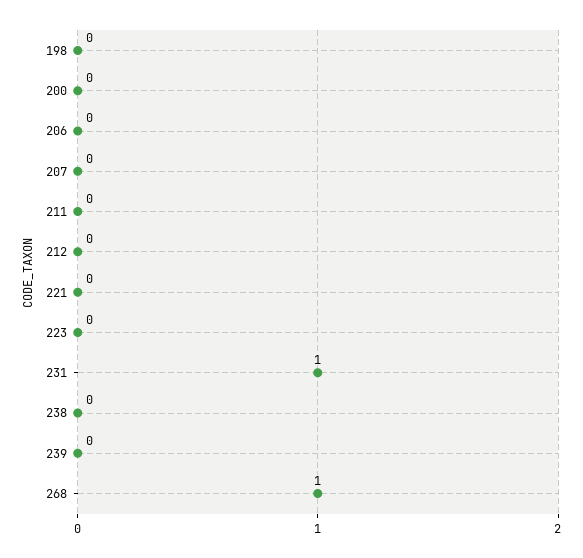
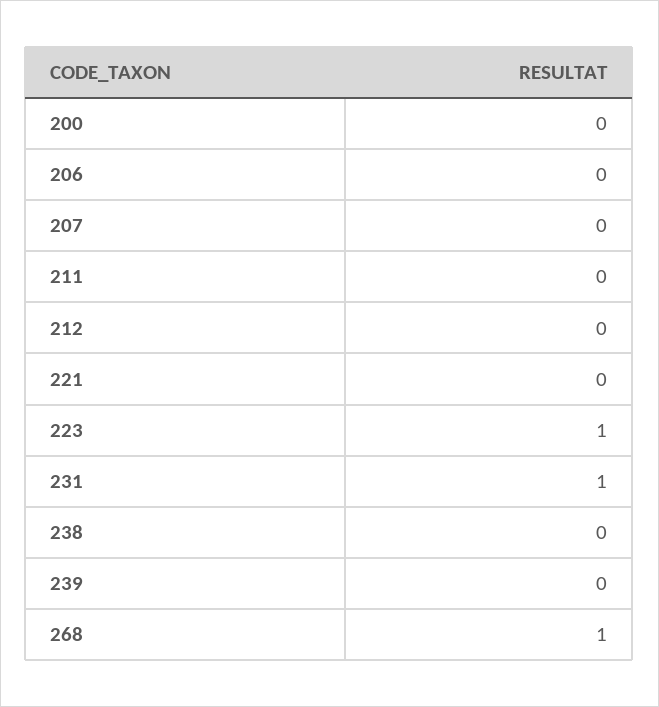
  {
-   "198": 0,
    "200": 0,
    "206": 0,
    "207": 0,
    "211": 0,
    "212": 0,
    "221": 0,
-   "223": 0,
+   "223": 1,
    "231": 1,
    "238": 0,
    "239": 0,
    "268": 1
  }

